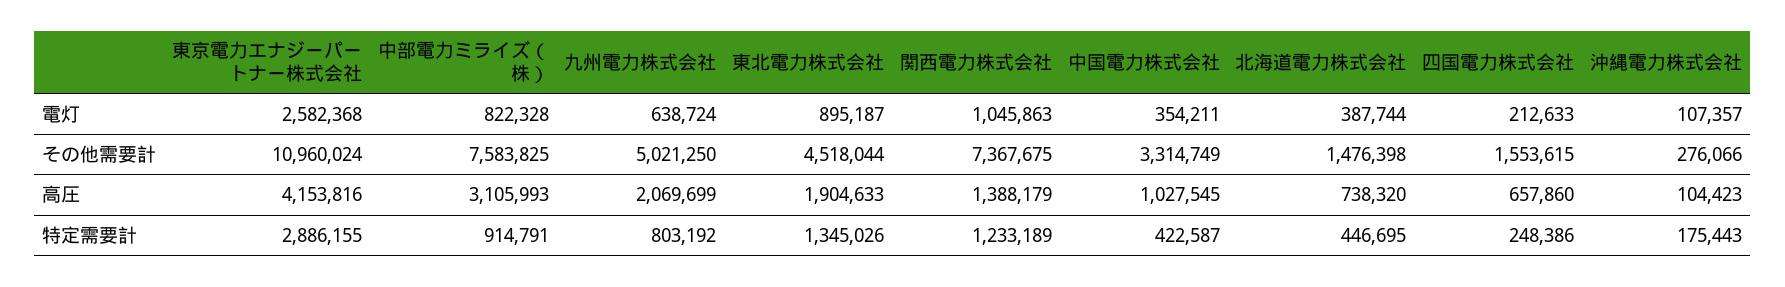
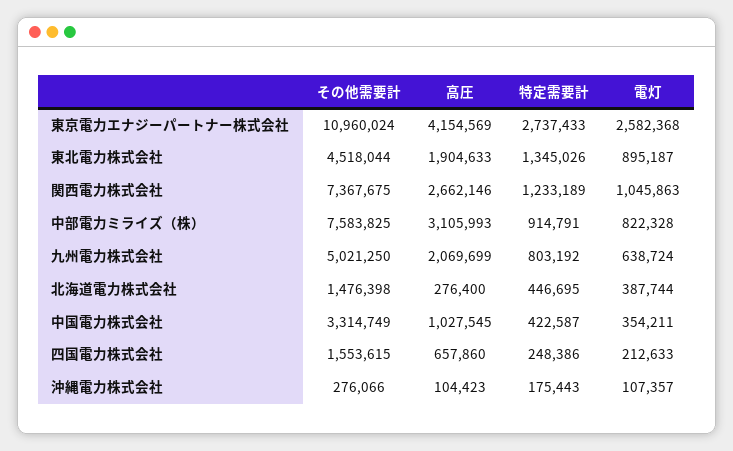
  {
    "東京電力エナジーパートナー株式会社": {
      "電灯": 2582368,
      "その他需要計": 10960024,
-     "高圧": 4153816,
+     "高圧": 4154569,
-     "特定需要計": 2886155
+     "特定需要計": 2737433
    },
    "中部電力ミライズ（株）": {
      "電灯": 822328,
      "その他需要計": 7583825,
      "高圧": 3105993,
      "特定需要計": 914791
    },
    "九州電力株式会社": {
      "電灯": 638724,
      "その他需要計": 5021250,
      "高圧": 2069699,
      "特定需要計": 803192
    },
    "東北電力株式会社": {
      "電灯": 895187,
      "その他需要計": 4518044,
      "高圧": 1904633,
      "特定需要計": 1345026
    },
    "関西電力株式会社": {
      "電灯": 1045863,
      "その他需要計": 7367675,
-     "高圧": 1388179,
+     "高圧": 2662146,
      "特定需要計": 1233189
    },
    "中国電力株式会社": {
      "電灯": 354211,
      "その他需要計": 3314749,
      "高圧": 1027545,
      "特定需要計": 422587
    },
    "北海道電力株式会社": {
      "電灯": 387744,
      "その他需要計": 1476398,
-     "高圧": 738320,
+     "高圧": 276400,
      "特定需要計": 446695
    },
    "四国電力株式会社": {
      "電灯": 212633,
      "その他需要計": 1553615,
      "高圧": 657860,
      "特定需要計": 248386
    },
    "沖縄電力株式会社": {
      "電灯": 107357,
      "その他需要計": 276066,
      "高圧": 104423,
      "特定需要計": 175443
    }
  }

